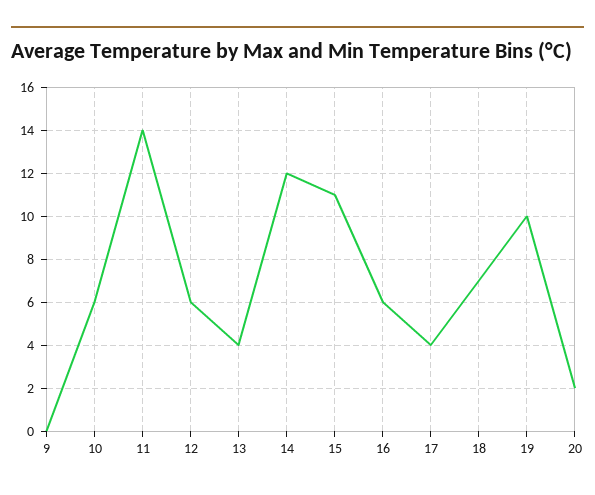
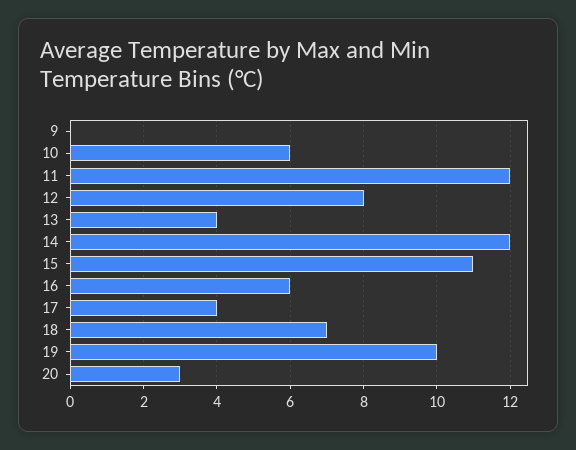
  {
    "9": 0,
    "10": 6,
-   "11": 14,
+   "11": 12,
-   "12": 6,
+   "12": 8,
    "13": 4,
    "14": 12,
    "15": 11,
    "16": 6,
    "17": 4,
    "18": 7,
    "19": 10,
-   "20": 2
+   "20": 3
  }

